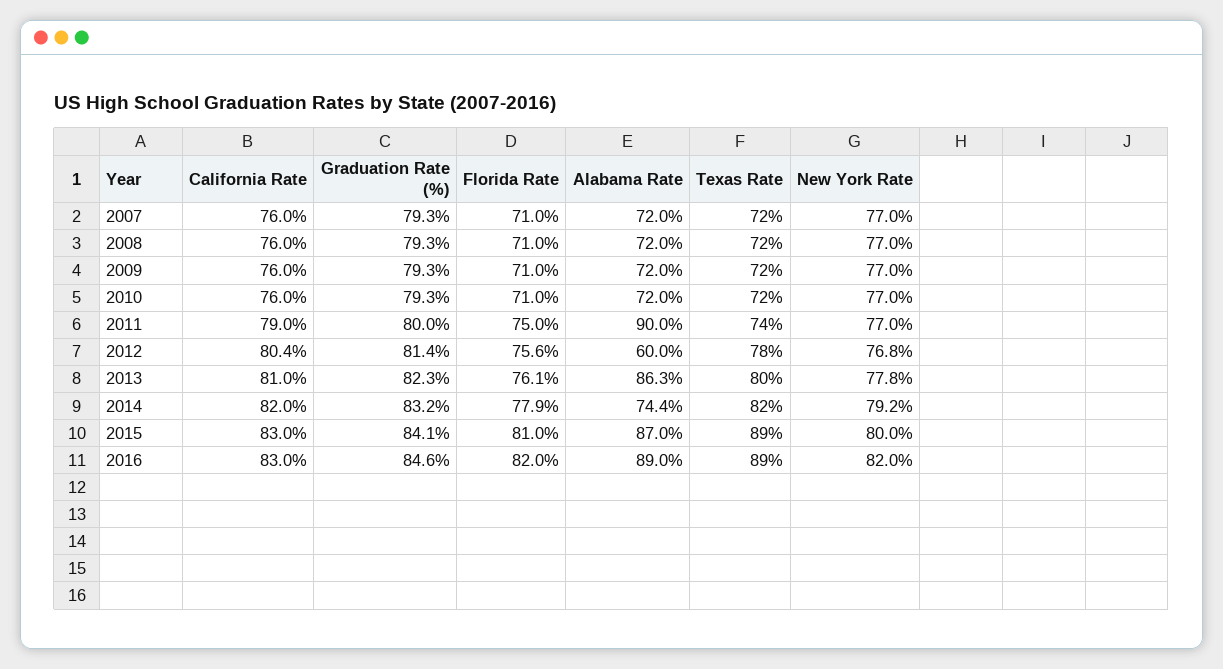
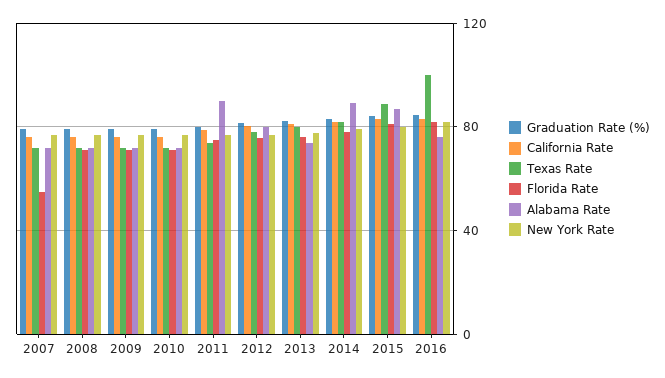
  {
    "California Rate": {
      "2007": 76,
      "2008": 76,
      "2009": 76,
      "2010": 76,
      "2011": 79,
      "2012": 80.4,
      "2013": 81,
      "2014": 82,
      "2015": 83,
      "2016": 83
    },
    "Graduation Rate (%)": {
      "2007": 79.3,
      "2008": 79.3,
      "2009": 79.3,
      "2010": 79.3,
      "2011": 80,
      "2012": 81.4,
      "2013": 82.3,
      "2014": 83.2,
      "2015": 84.1,
      "2016": 84.6
    },
    "Florida Rate": {
-     "2007": 71,
+     "2007": 55,
      "2008": 71,
      "2009": 71,
      "2010": 71,
      "2011": 75,
      "2012": 75.6,
      "2013": 76.1,
      "2014": 77.9,
      "2015": 81,
      "2016": 82
    },
    "Alabama Rate": {
      "2007": 72,
      "2008": 72,
      "2009": 72,
      "2010": 72,
      "2011": 90,
-     "2012": 60,
+     "2012": 80,
-     "2013": 86.3,
+     "2013": 75,
-     "2014": 74.4,
+     "2014": 90,
      "2015": 87,
-     "2016": 89
+     "2016": 75
    },
    "Texas Rate": {
      "2007": 72,
      "2008": 72,
      "2009": 72,
      "2010": 72,
      "2011": 74,
      "2012": 78,
      "2013": 80,
      "2014": 82,
      "2015": 89,
-     "2016": 89
+     "2016": 100
    },
    "New York Rate": {
      "2007": 77,
      "2008": 77,
      "2009": 77,
      "2010": 77,
      "2011": 77,
      "2012": 76.8,
      "2013": 77.8,
      "2014": 79.2,
      "2015": 80,
      "2016": 82
    }
  }

